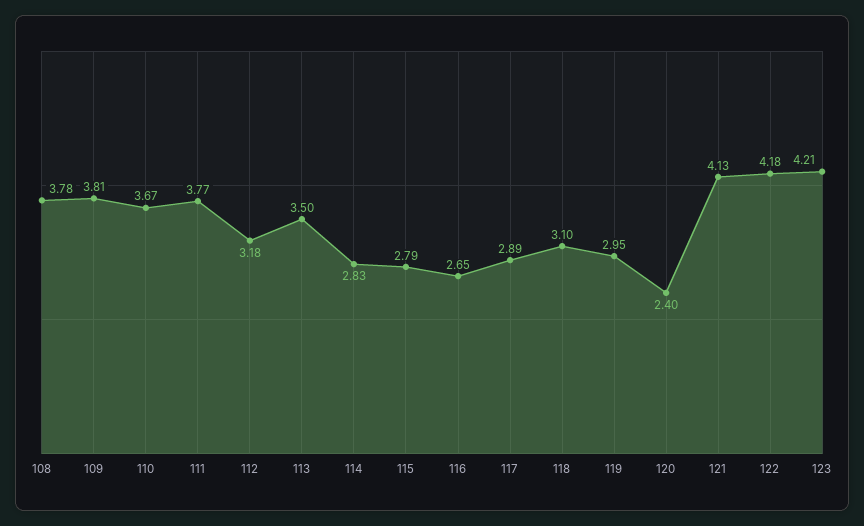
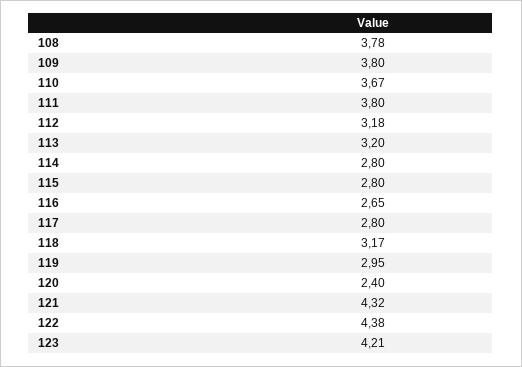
  {
    "108": 3.78,
-   "109": 3.81,
+   "109": 3.8,
    "110": 3.67,
-   "111": 3.77,
+   "111": 3.8,
    "112": 3.18,
-   "113": 3.5,
+   "113": 3.2,
-   "114": 2.83,
+   "114": 2.8,
-   "115": 2.79,
+   "115": 2.8,
    "116": 2.65,
-   "117": 2.89,
+   "117": 2.8,
-   "118": 3.1,
+   "118": 3.17,
    "119": 2.95,
    "120": 2.4,
-   "121": 4.13,
+   "121": 4.32,
-   "122": 4.18,
+   "122": 4.38,
    "123": 4.21
  }

